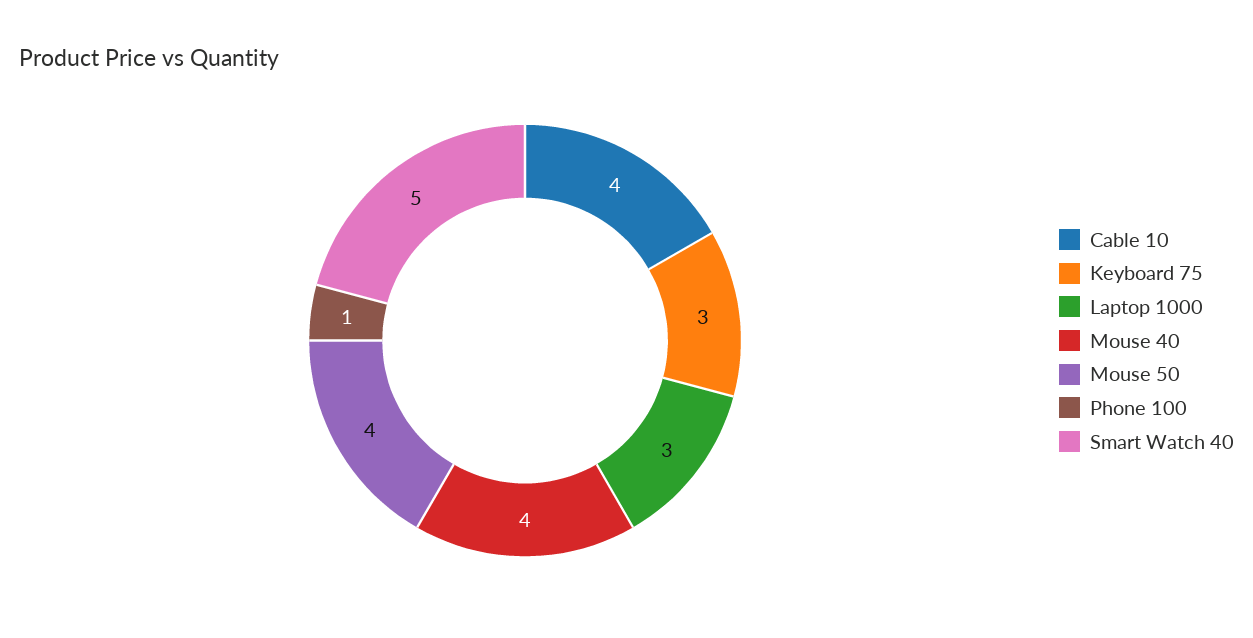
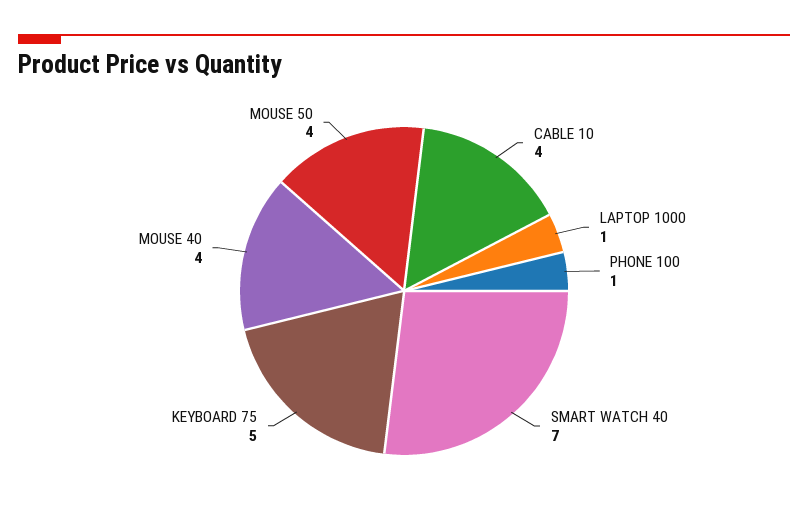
  {
    "Cable 10": 4,
-   "Keyboard 75": 3,
+   "Keyboard 75": 5,
-   "Laptop 1000": 3,
+   "Laptop 1000": 1,
    "Mouse 40": 4,
    "Mouse 50": 4,
    "Phone 100": 1,
-   "Smart Watch 40": 5
+   "Smart Watch 40": 7
  }

